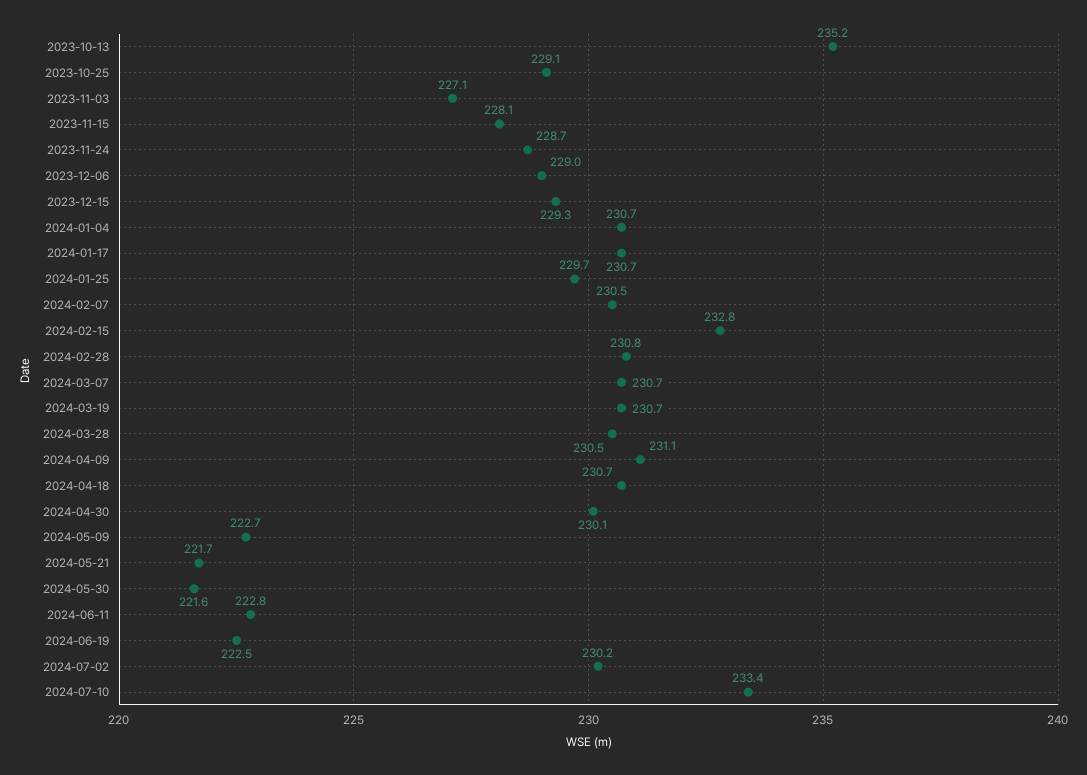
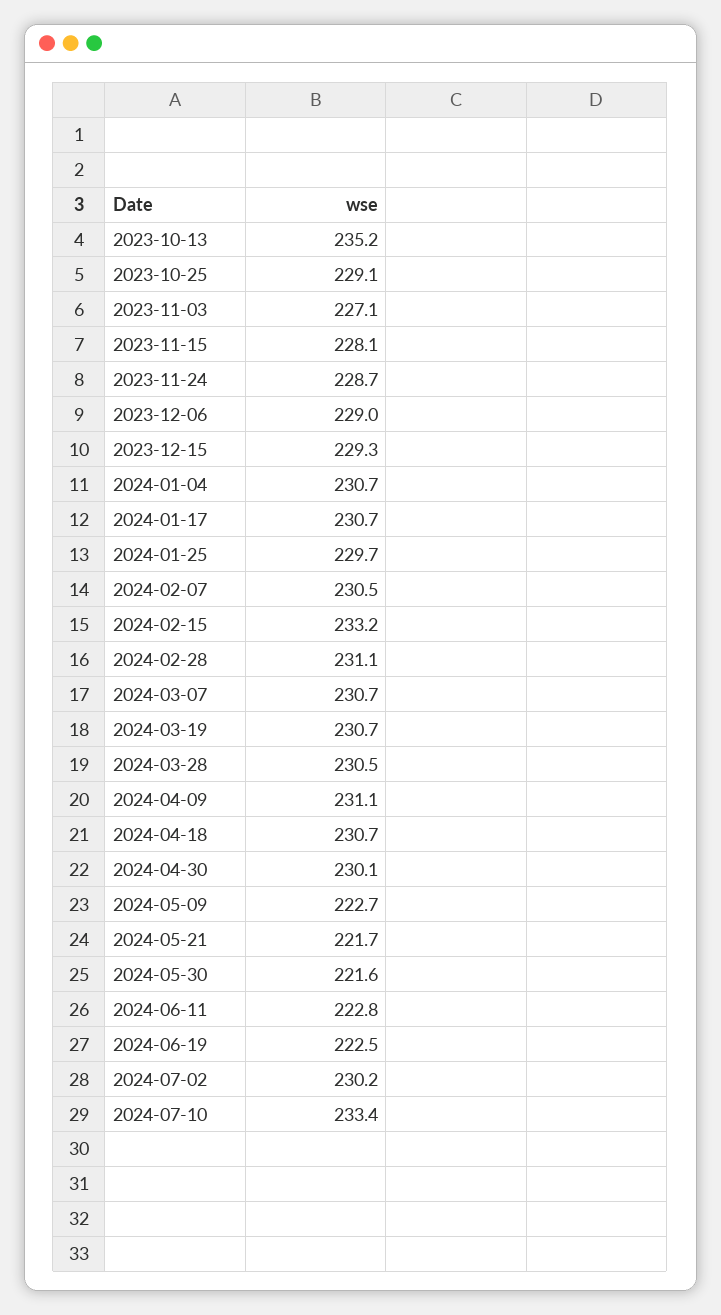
  {
    "2023-10-13": 235.2,
    "2023-10-25": 229.1,
    "2023-11-03": 227.1,
    "2023-11-15": 228.1,
    "2023-11-24": 228.7,
    "2023-12-06": 229,
    "2023-12-15": 229.3,
    "2024-01-04": 230.7,
    "2024-01-17": 230.7,
    "2024-01-25": 229.7,
    "2024-02-07": 230.5,
-   "2024-02-15": 232.8,
+   "2024-02-15": 233.2,
-   "2024-02-28": 230.8,
+   "2024-02-28": 231.1,
    "2024-03-07": 230.7,
    "2024-03-19": 230.7,
    "2024-03-28": 230.5,
    "2024-04-09": 231.1,
    "2024-04-18": 230.7,
    "2024-04-30": 230.1,
    "2024-05-09": 222.7,
    "2024-05-21": 221.7,
    "2024-05-30": 221.6,
    "2024-06-11": 222.8,
    "2024-06-19": 222.5,
    "2024-07-02": 230.2,
    "2024-07-10": 233.4
  }

